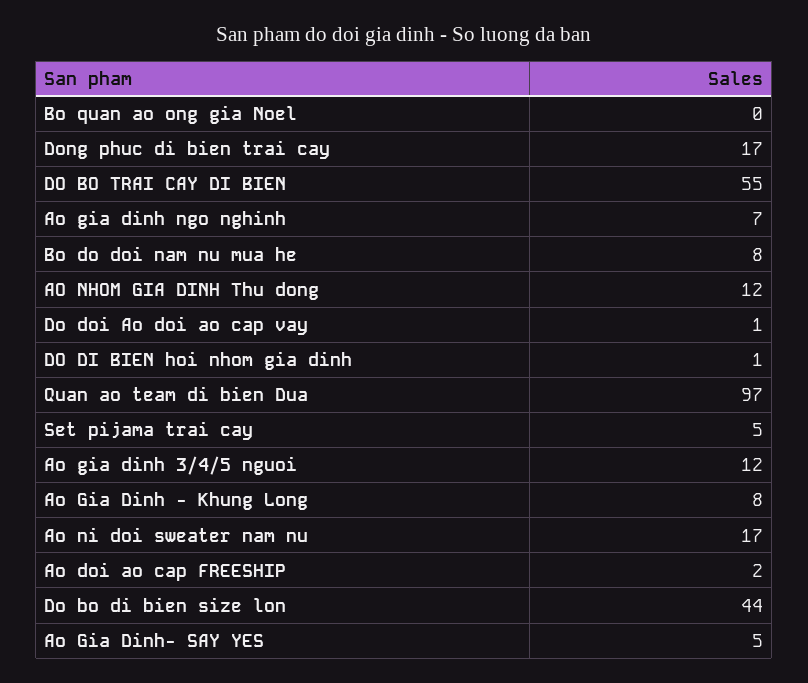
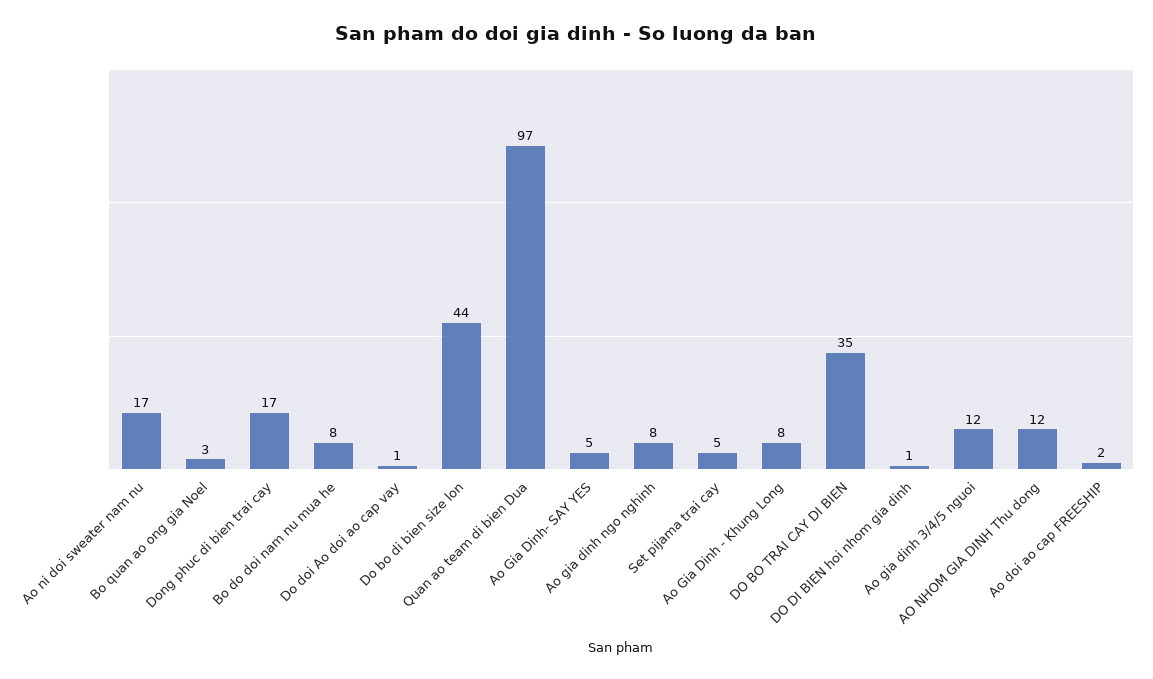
  {
-   "Bo quan ao ong gia Noel": 0,
+   "Bo quan ao ong gia Noel": 3,
    "Dong phuc di bien trai cay": 17,
-   "DO BO TRAI CAY DI BIEN": 55,
+   "DO BO TRAI CAY DI BIEN": 35,
-   "Ao gia dinh ngo nghinh": 7,
+   "Ao gia dinh ngo nghinh": 8,
    "Bo do doi nam nu mua he": 8,
    "AO NHOM GIA DINH Thu dong": 12,
    "Do doi Ao doi ao cap vay": 1,
    "DO DI BIEN hoi nhom gia dinh": 1,
    "Quan ao team di bien Dua": 97,
    "Set pijama trai cay": 5,
    "Ao gia dinh 3/4/5 nguoi": 12,
    "Ao Gia Dinh - Khung Long": 8,
    "Ao ni doi sweater nam nu": 17,
    "Ao doi ao cap FREESHIP": 2,
    "Do bo di bien size lon": 44,
    "Ao Gia Dinh- SAY YES": 5
  }

